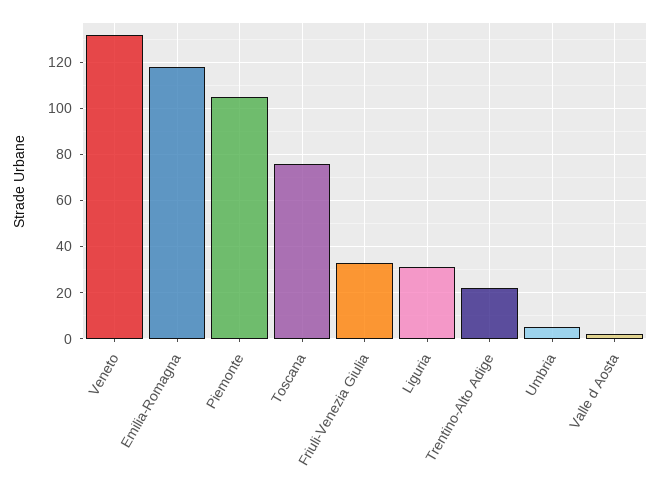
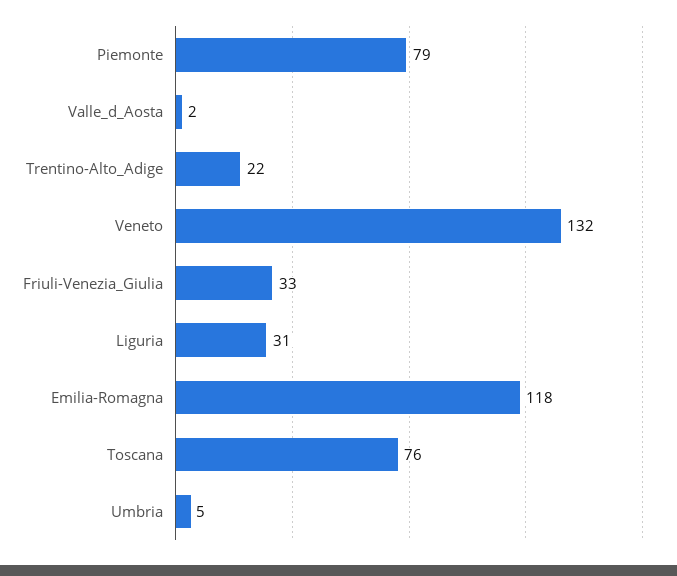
  {
    "Veneto": 132,
    "Emilia-Romagna": 118,
-   "Piemonte": 105,
+   "Piemonte": 79,
    "Toscana": 76,
    "Friuli-Venezia Giulia": 33,
    "Liguria": 31,
    "Trentino-Alto Adige": 22,
    "Umbria": 5,
    "Valle d Aosta": 2
  }

